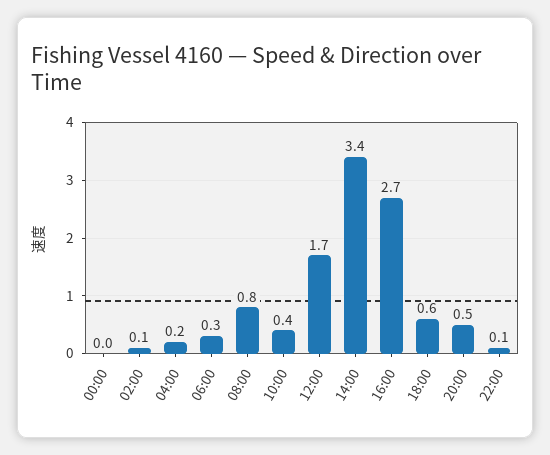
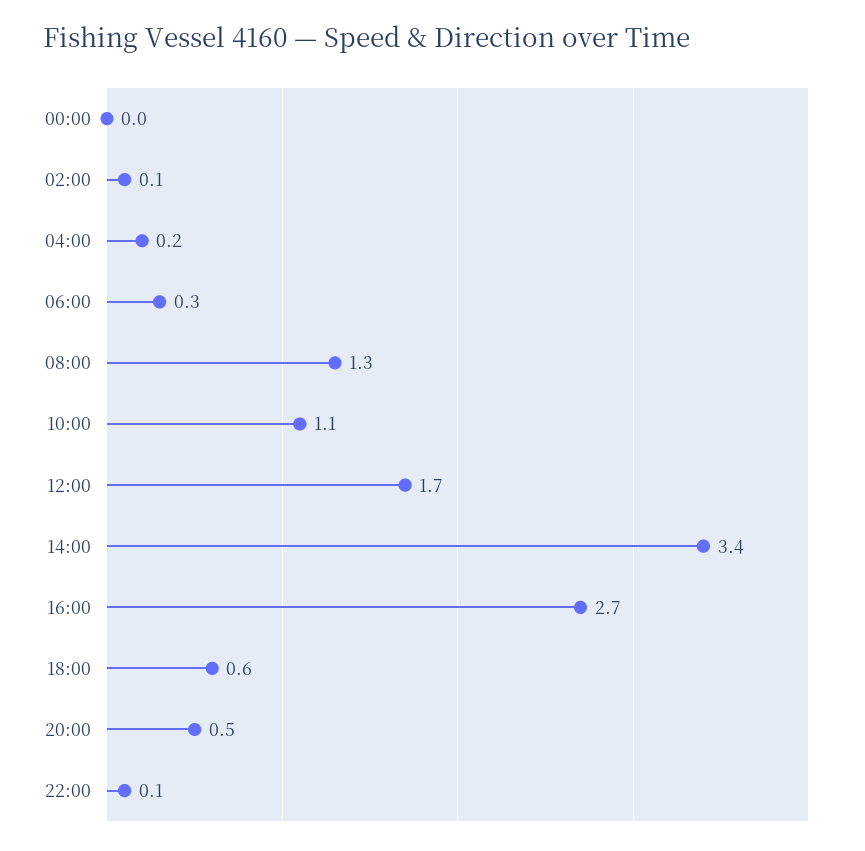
  {
    "00:00": 0,
    "02:00": 0.1,
    "04:00": 0.2,
    "06:00": 0.3,
-   "08:00": 0.8,
+   "08:00": 1.3,
-   "10:00": 0.4,
+   "10:00": 1.1,
    "12:00": 1.7,
    "14:00": 3.4,
    "16:00": 2.7,
    "18:00": 0.6,
    "20:00": 0.5,
    "22:00": 0.1
  }

